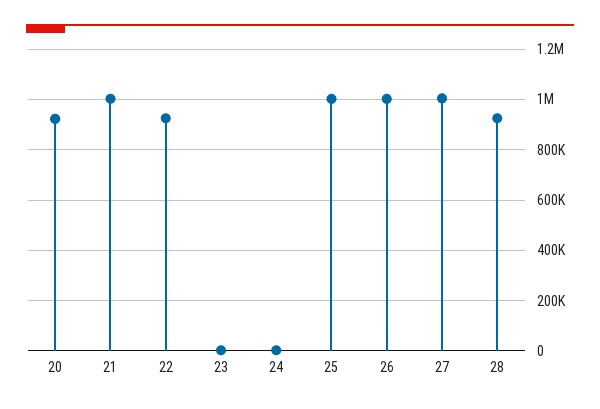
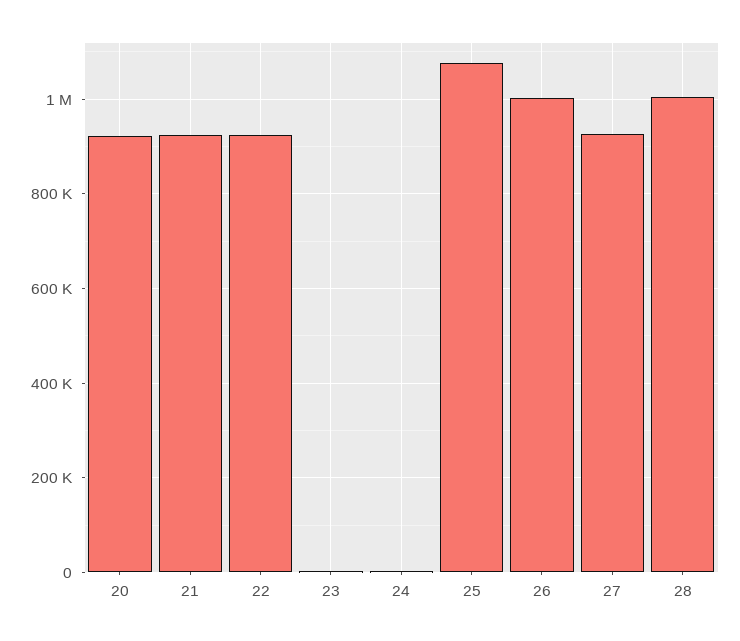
  {
    "20": 920000,
-   "21": 1000000,
+   "21": 920000,
    "22": 920000,
    "23": 0,
    "24": 0,
-   "25": 1000000,
+   "25": 1080000,
    "26": 1000000,
-   "27": 1000000,
+   "27": 920000,
-   "28": 925000
+   "28": 1000000
  }

